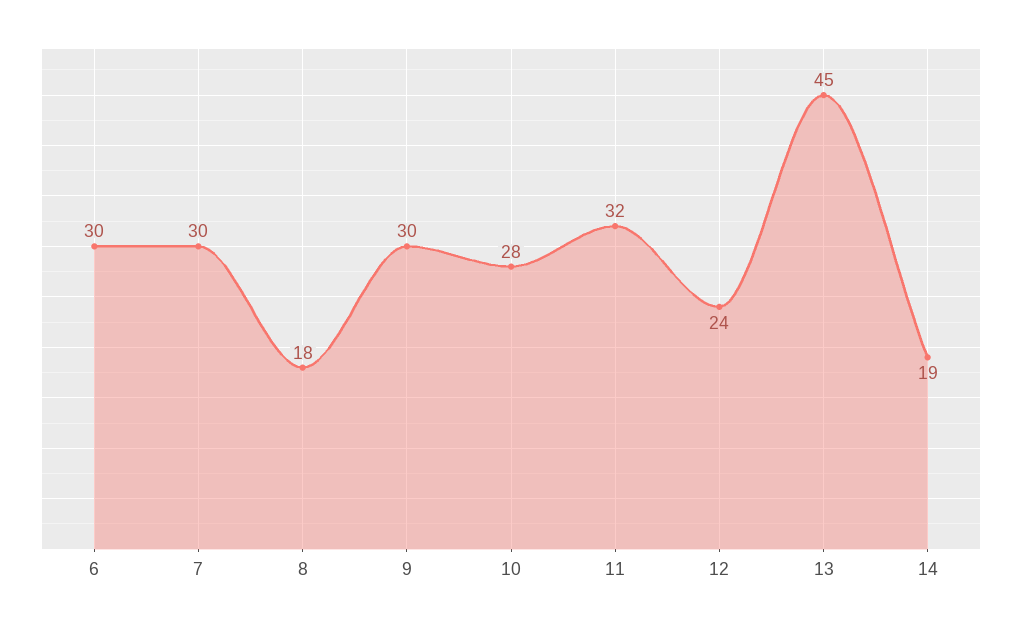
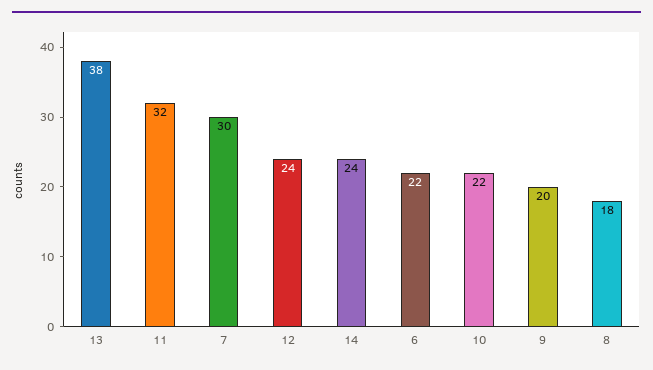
  {
-   "6": 30,
+   "6": 22,
    "7": 30,
    "8": 18,
-   "9": 30,
+   "9": 20,
-   "10": 28,
+   "10": 22,
    "11": 32,
    "12": 24,
-   "13": 45,
+   "13": 38,
-   "14": 19
+   "14": 24
  }

